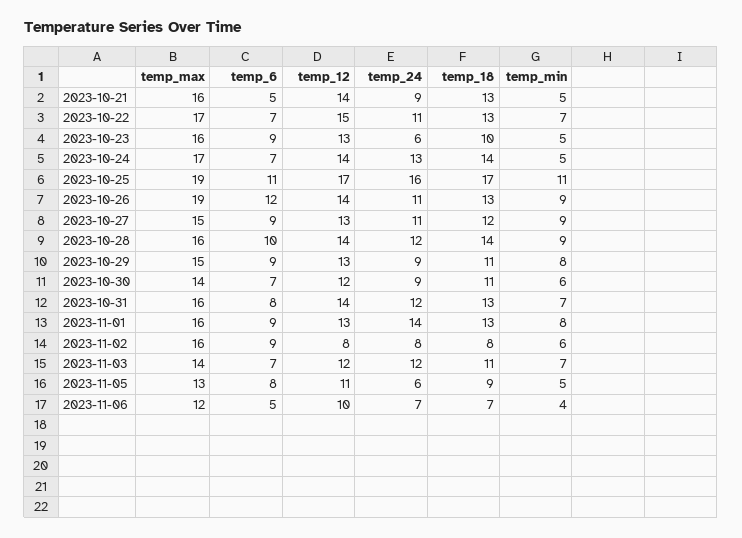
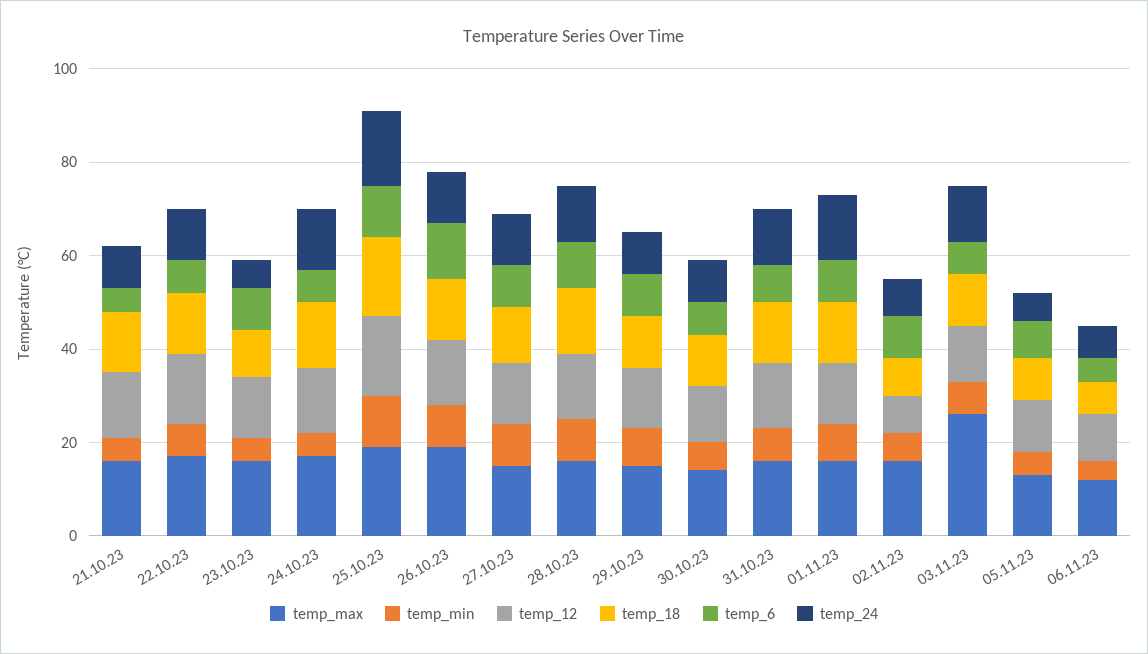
  {
    "temp_max": {
      "2023-10-21": 16,
      "2023-10-22": 17,
      "2023-10-23": 16,
      "2023-10-24": 17,
      "2023-10-25": 19,
      "2023-10-26": 19,
      "2023-10-27": 15,
      "2023-10-28": 16,
      "2023-10-29": 15,
      "2023-10-30": 14,
      "2023-10-31": 16,
      "2023-11-01": 16,
      "2023-11-02": 16,
-     "2023-11-03": 14,
+     "2023-11-03": 25,
      "2023-11-05": 13,
      "2023-11-06": 12
    },
    "temp_6": {
      "2023-10-21": 5,
      "2023-10-22": 7,
      "2023-10-23": 9,
      "2023-10-24": 7,
      "2023-10-25": 11,
      "2023-10-26": 12,
      "2023-10-27": 9,
      "2023-10-28": 10,
      "2023-10-29": 9,
      "2023-10-30": 7,
      "2023-10-31": 8,
      "2023-11-01": 9,
      "2023-11-02": 9,
      "2023-11-03": 7,
      "2023-11-05": 8,
      "2023-11-06": 5
    },
    "temp_12": {
      "2023-10-21": 14,
      "2023-10-22": 15,
      "2023-10-23": 13,
      "2023-10-24": 14,
      "2023-10-25": 17,
      "2023-10-26": 14,
      "2023-10-27": 13,
      "2023-10-28": 14,
      "2023-10-29": 13,
      "2023-10-30": 12,
      "2023-10-31": 14,
      "2023-11-01": 13,
      "2023-11-02": 8,
      "2023-11-03": 12,
      "2023-11-05": 11,
      "2023-11-06": 10
    },
    "temp_24": {
      "2023-10-21": 9,
      "2023-10-22": 11,
      "2023-10-23": 6,
      "2023-10-24": 13,
      "2023-10-25": 16,
      "2023-10-26": 11,
      "2023-10-27": 11,
      "2023-10-28": 12,
      "2023-10-29": 9,
      "2023-10-30": 9,
      "2023-10-31": 12,
      "2023-11-01": 14,
      "2023-11-02": 8,
      "2023-11-03": 12,
      "2023-11-05": 6,
      "2023-11-06": 7
    },
    "temp_18": {
      "2023-10-21": 13,
      "2023-10-22": 13,
      "2023-10-23": 10,
      "2023-10-24": 14,
      "2023-10-25": 17,
      "2023-10-26": 13,
      "2023-10-27": 12,
      "2023-10-28": 14,
      "2023-10-29": 11,
      "2023-10-30": 11,
      "2023-10-31": 13,
      "2023-11-01": 13,
      "2023-11-02": 8,
      "2023-11-03": 11,
      "2023-11-05": 9,
      "2023-11-06": 7
    },
    "temp_min": {
      "2023-10-21": 5,
      "2023-10-22": 7,
      "2023-10-23": 5,
      "2023-10-24": 5,
      "2023-10-25": 11,
      "2023-10-26": 9,
      "2023-10-27": 9,
      "2023-10-28": 9,
      "2023-10-29": 8,
      "2023-10-30": 6,
      "2023-10-31": 7,
      "2023-11-01": 8,
      "2023-11-02": 6,
      "2023-11-03": 7,
      "2023-11-05": 5,
      "2023-11-06": 4
    }
  }

